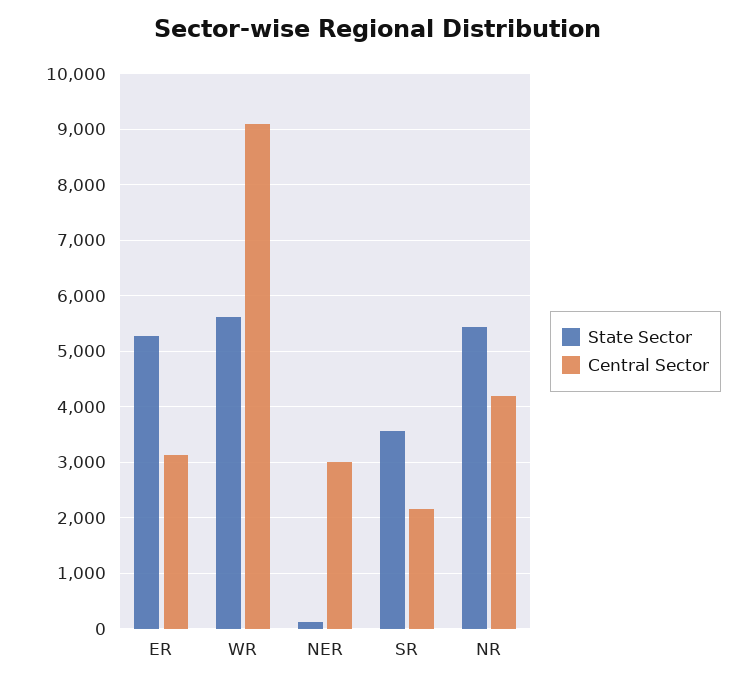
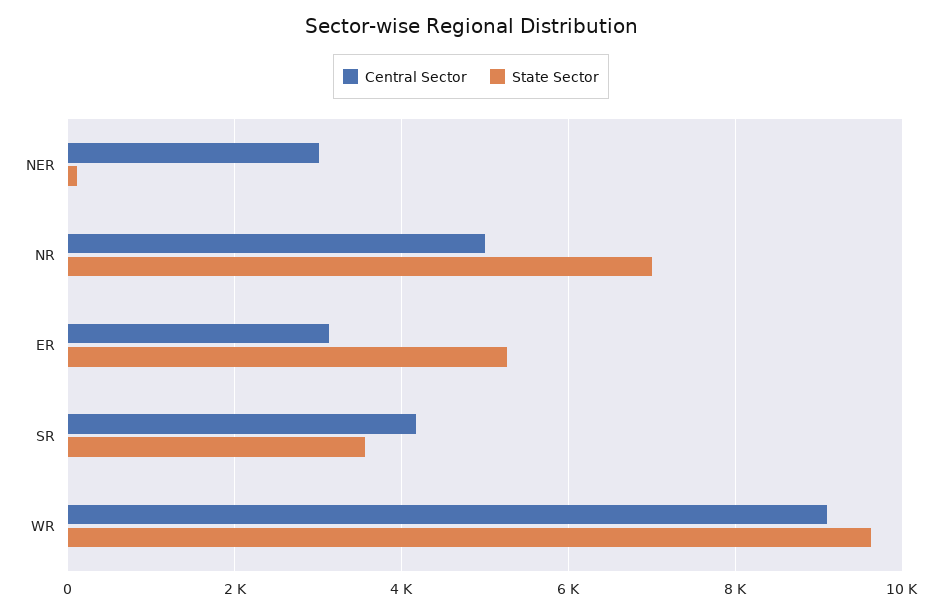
  {
    "State Sector": {
      "ER": 5200,
-     "WR": 5600,
+     "WR": 9600,
      "NER": 200,
      "SR": 3600,
-     "NR": 5400
+     "NR": 7000
    },
    "Central Sector": {
      "ER": 3200,
      "WR": 9000,
      "NER": 3000,
-     "SR": 2200,
+     "SR": 4200,
-     "NR": 4200
+     "NR": 5000
    }
  }

